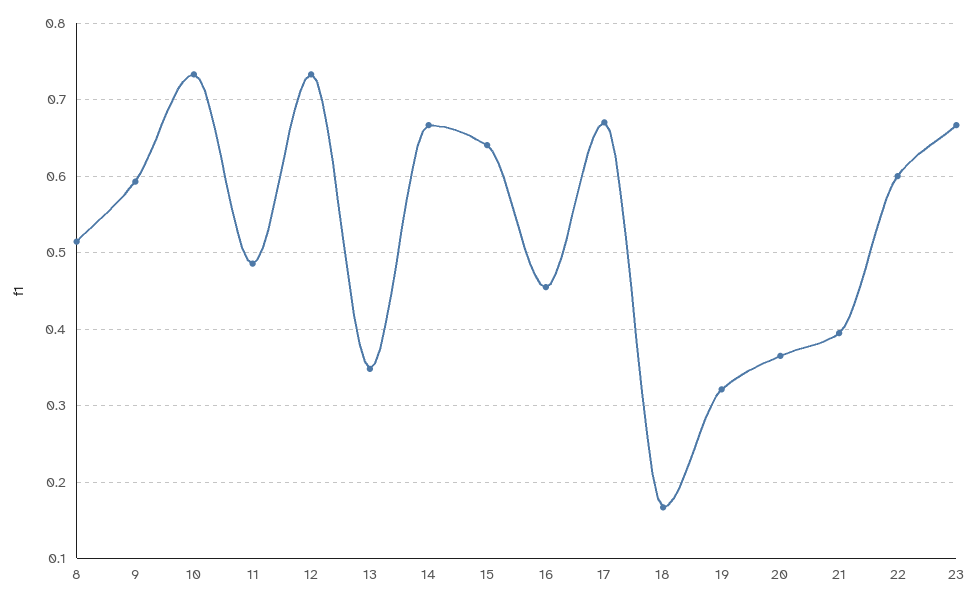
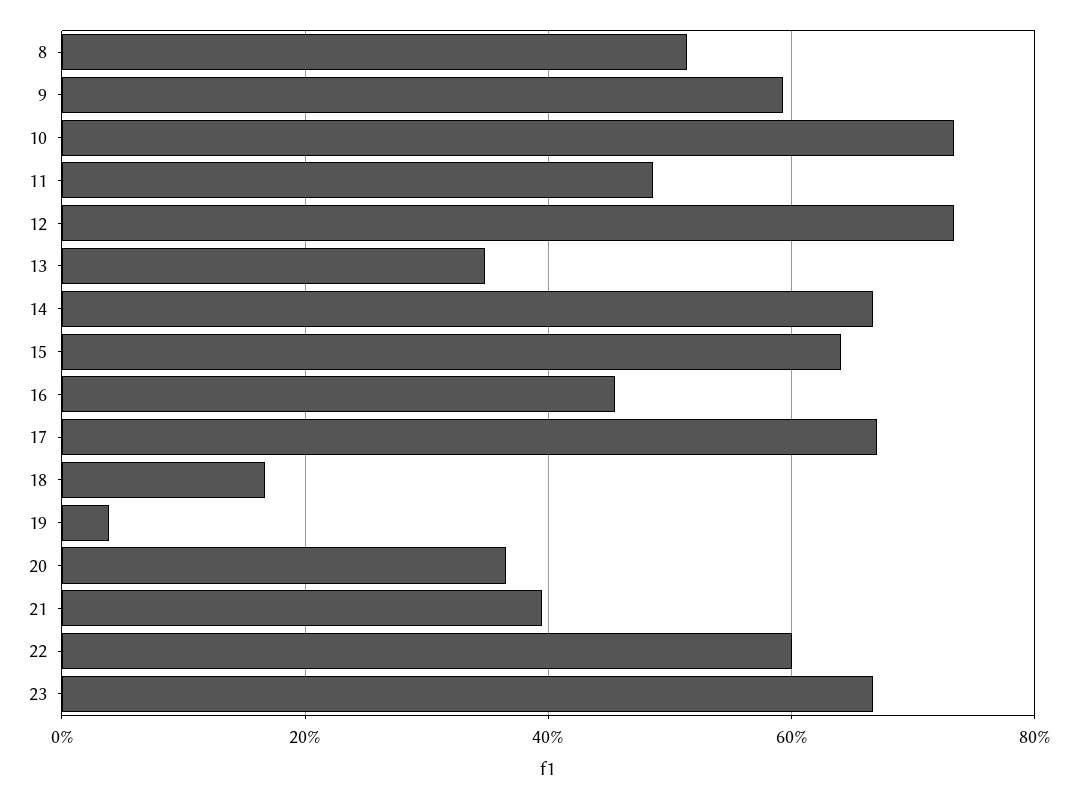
  {
    "8": 0.51,
    "9": 0.59,
    "10": 0.73,
    "11": 0.49,
    "12": 0.73,
    "13": 0.35,
    "14": 0.67,
    "15": 0.64,
    "16": 0.46,
    "17": 0.67,
    "18": 0.17,
-   "19": 0.32,
+   "19": 0.04,
    "20": 0.37,
    "21": 0.39,
    "22": 0.6,
    "23": 0.67
  }

